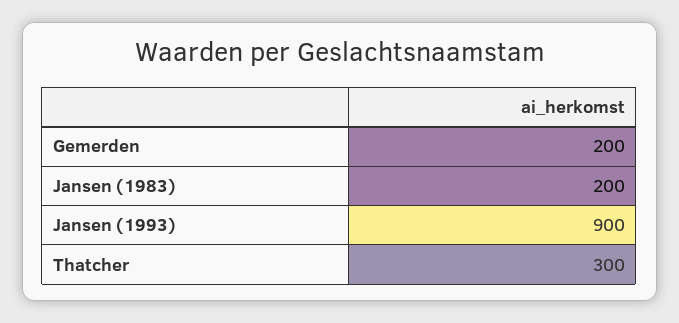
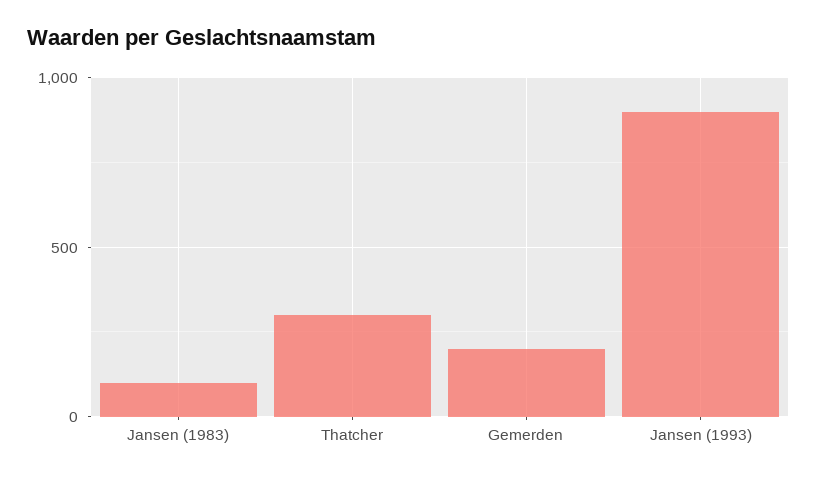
  {
    "Gemerden": 200,
-   "Jansen (1983)": 200,
+   "Jansen (1983)": 100,
    "Jansen (1993)": 900,
    "Thatcher": 300
  }

